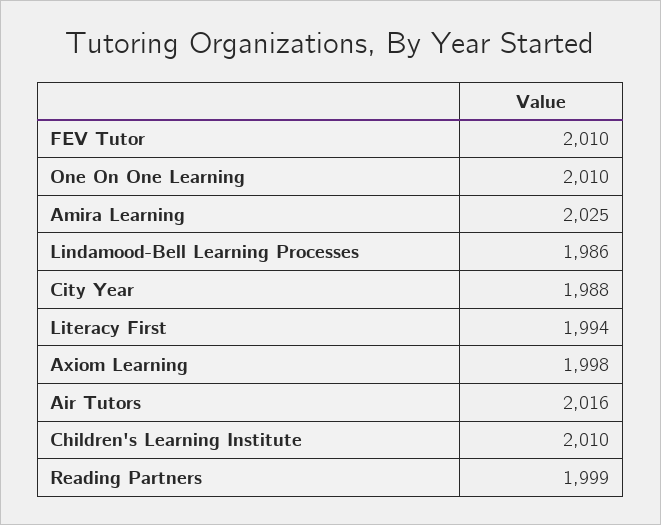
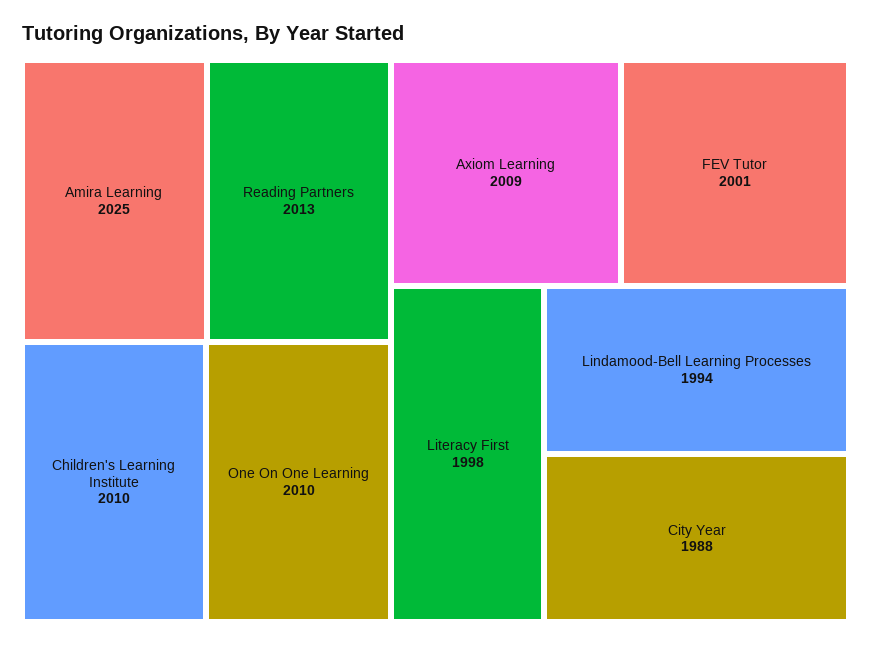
  {
-   "FEV Tutor": 2010,
+   "FEV Tutor": 2001,
    "One On One Learning": 2010,
    "Amira Learning": 2025,
-   "Lindamood-Bell Learning Processes": 1986,
+   "Lindamood-Bell Learning Processes": 1994,
    "City Year": 1988,
-   "Literacy First": 1994,
+   "Literacy First": 1998,
-   "Axiom Learning": 1998,
+   "Axiom Learning": 2009,
-   "Air Tutors": 2016,
    "Children's Learning Institute": 2010,
-   "Reading Partners": 1999
+   "Reading Partners": 2013
  }

